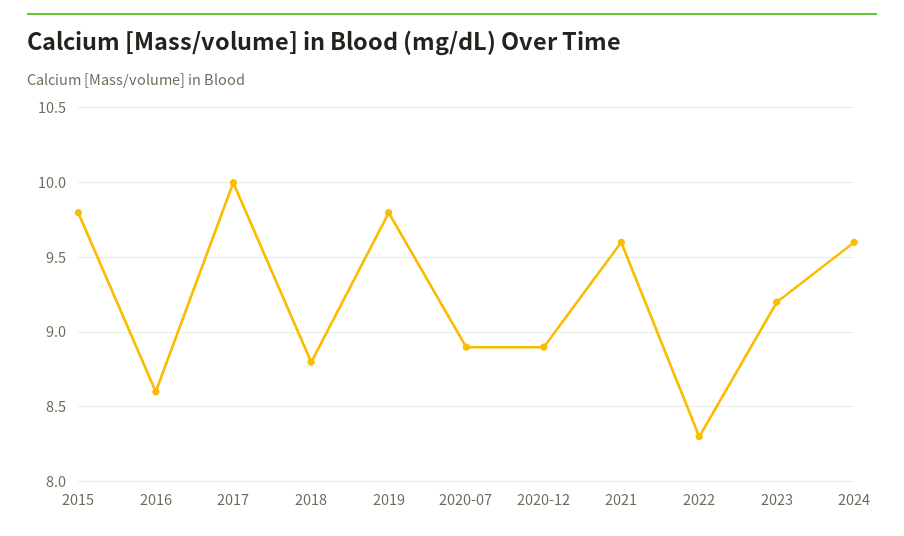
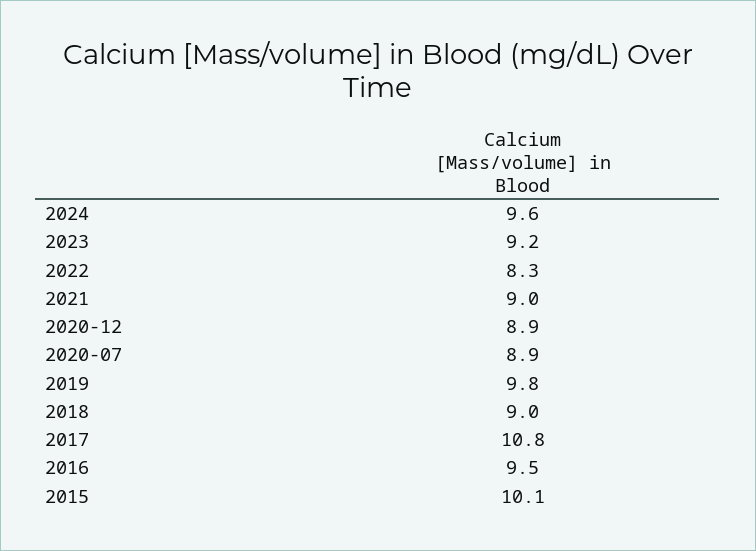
  {
-   "2015": 9.8,
+   "2015": 10.1,
-   "2016": 8.6,
+   "2016": 9.5,
-   "2017": 10,
+   "2017": 10.8,
-   "2018": 8.8,
+   "2018": 9,
    "2019": 9.8,
    "2020-07": 8.9,
    "2020-12": 8.9,
-   "2021": 9.6,
+   "2021": 9,
    "2022": 8.3,
    "2023": 9.2,
    "2024": 9.6
  }

